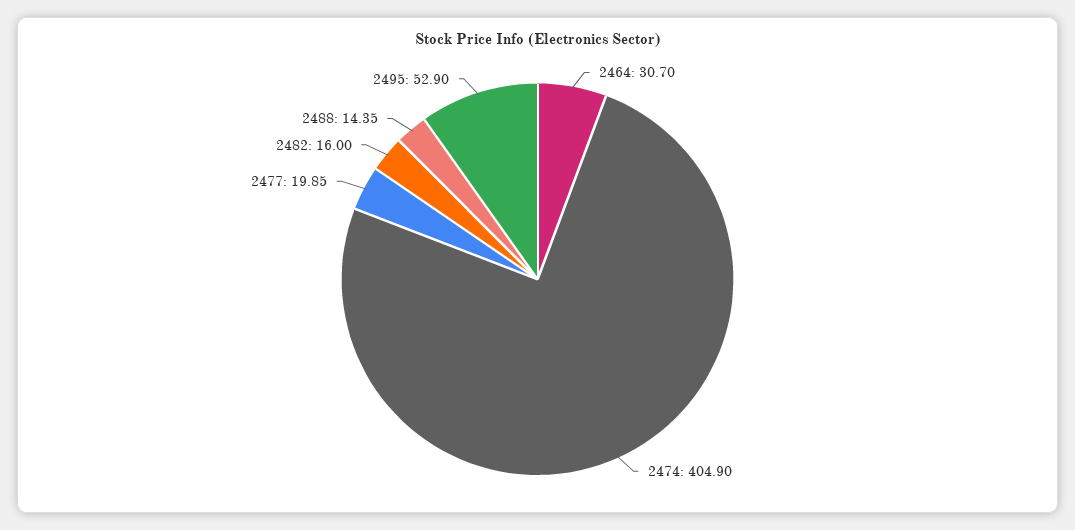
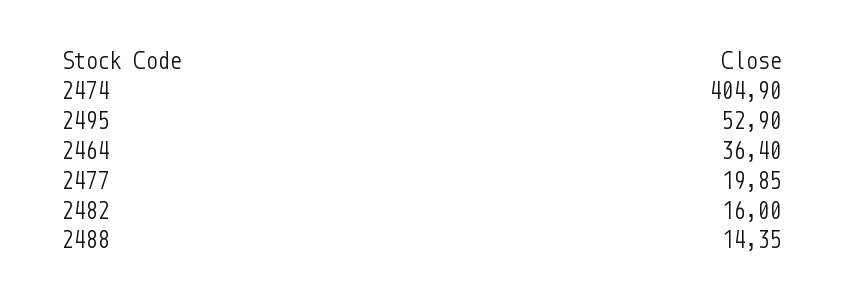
  {
-   "2464": 30.7,
+   "2464": 36.4,
    "2474": 404.9,
    "2477": 19.85,
    "2482": 16,
    "2488": 14.35,
    "2495": 52.9
  }

